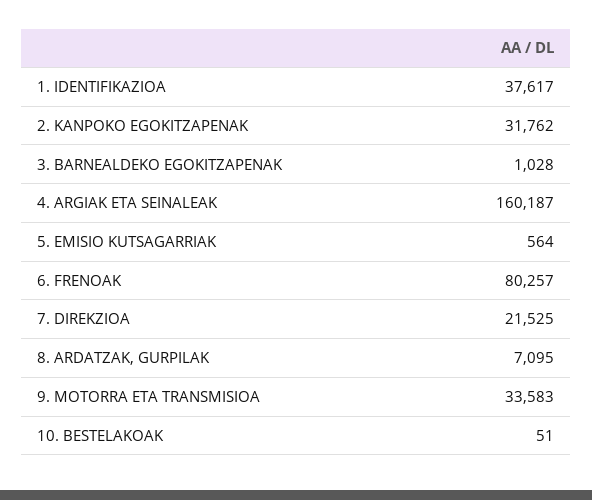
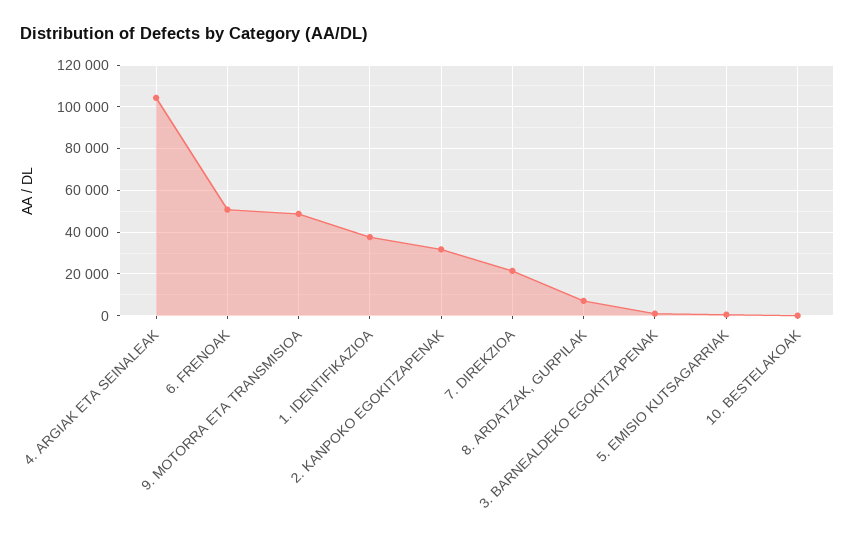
  {
    "1. IDENTIFIKAZIOA": 37617,
    "2. KANPOKO EGOKITZAPENAK": 31762,
    "3. BARNEALDEKO EGOKITZAPENAK": 1028,
-   "4. ARGIAK ETA SEINALEAK": 160187,
+   "4. ARGIAK ETA SEINALEAK": 105000,
    "5. EMISIO KUTSAGARRIAK": 564,
-   "6. FRENOAK": 80257,
+   "6. FRENOAK": 50000,
    "7. DIREKZIOA": 21525,
    "8. ARDATZAK, GURPILAK": 7095,
-   "9. MOTORRA ETA TRANSMISIOA": 33583,
+   "9. MOTORRA ETA TRANSMISIOA": 50000,
    "10. BESTELAKOAK": 51
  }

